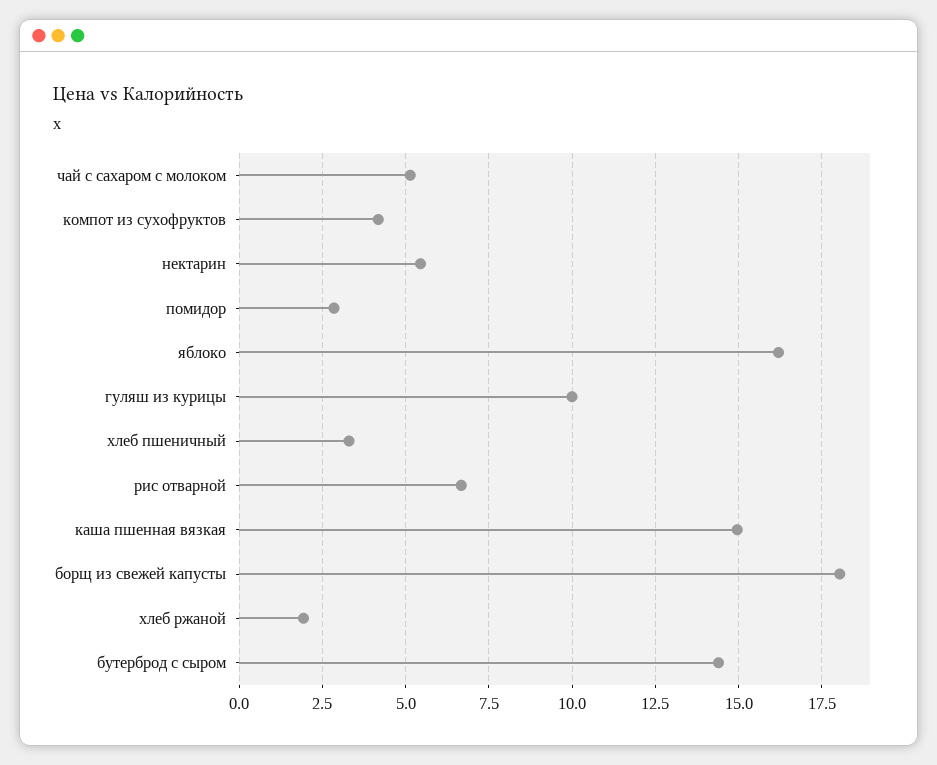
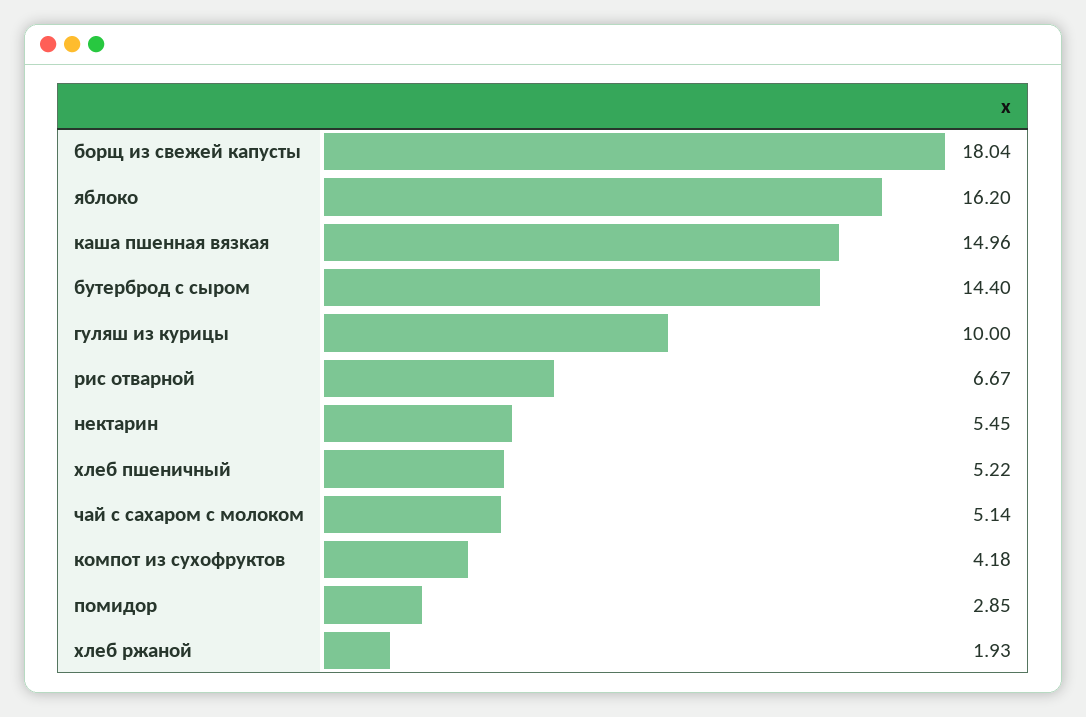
  {
    "чай с сахаром с молоком": 5.14,
    "компот из сухофруктов": 4.18,
    "нектарин": 5.45,
    "помидор": 2.85,
    "яблоко": 16.2,
    "гуляш из курицы": 10,
-   "хлеб пшеничный": 3.25,
+   "хлеб пшеничный": 5.22,
    "рис отварной": 6.67,
    "каша пшенная вязкая": 14.96,
    "борщ из свежей капусты": 18.04,
    "хлеб ржаной": 1.93,
    "бутерброд с сыром": 14.4
  }

